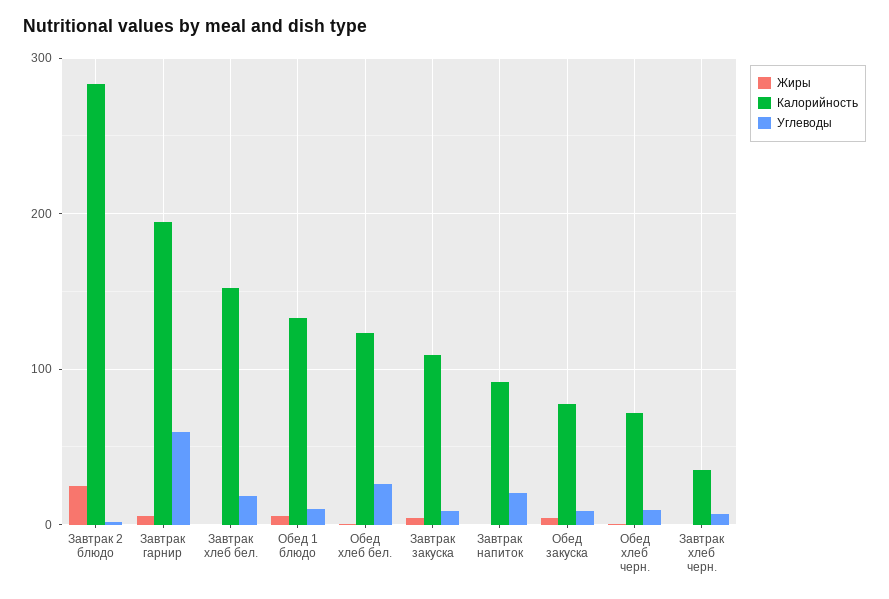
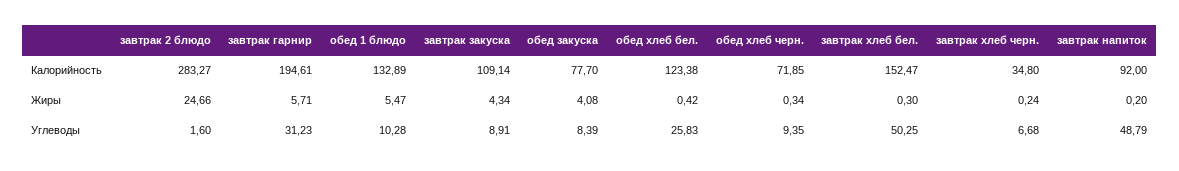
  {
    "Жиры": {
      "Завтрак 2 блюдо": 24.66,
      "Завтрак гарнир": 5.71,
      "Завтрак хлеб бел.": 0.3,
      "Обед 1 блюдо": 5.47,
      "Обед хлеб бел.": 0.42,
      "Завтрак закуска": 4.34,
      "Завтрак напиток": 0.2,
      "Обед закуска": 4.08,
      "Обед хлеб черн.": 0.34,
      "Завтрак хлеб черн.": 0.24
    },
    "Калорийность": {
      "Завтрак 2 блюдо": 283.27,
      "Завтрак гарнир": 194.61,
      "Завтрак хлеб бел.": 152.47,
      "Обед 1 блюдо": 132.89,
      "Обед хлеб бел.": 123.38,
      "Завтрак закуска": 109.14,
      "Завтрак напиток": 92,
      "Обед закуска": 77.7,
      "Обед хлеб черн.": 71.85,
      "Завтрак хлеб черн.": 34.8
    },
    "Углеводы": {
      "Завтрак 2 блюдо": 1.6,
-     "Завтрак гарнир": 60,
+     "Завтрак гарнир": 31.23,
-     "Завтрак хлеб бел.": 20,
+     "Завтрак хлеб бел.": 50.25,
      "Обед 1 блюдо": 10.28,
      "Обед хлеб бел.": 25.83,
      "Завтрак закуска": 8.91,
-     "Завтрак напиток": 20,
+     "Завтрак напиток": 48.79,
      "Обед закуска": 8.39,
      "Обед хлеб черн.": 9.35,
      "Завтрак хлеб черн.": 6.68
    }
  }

